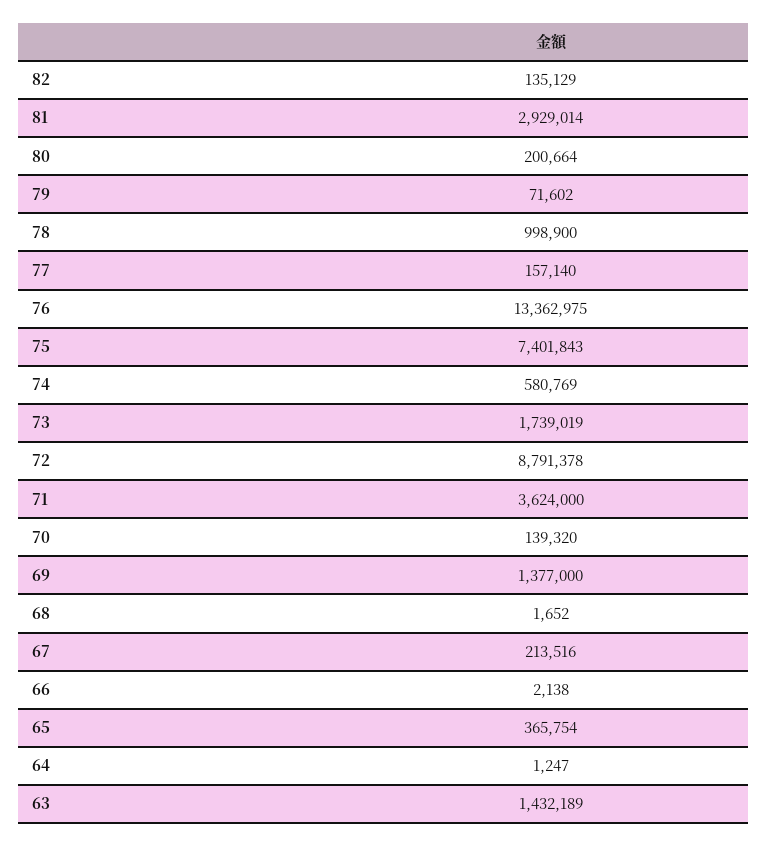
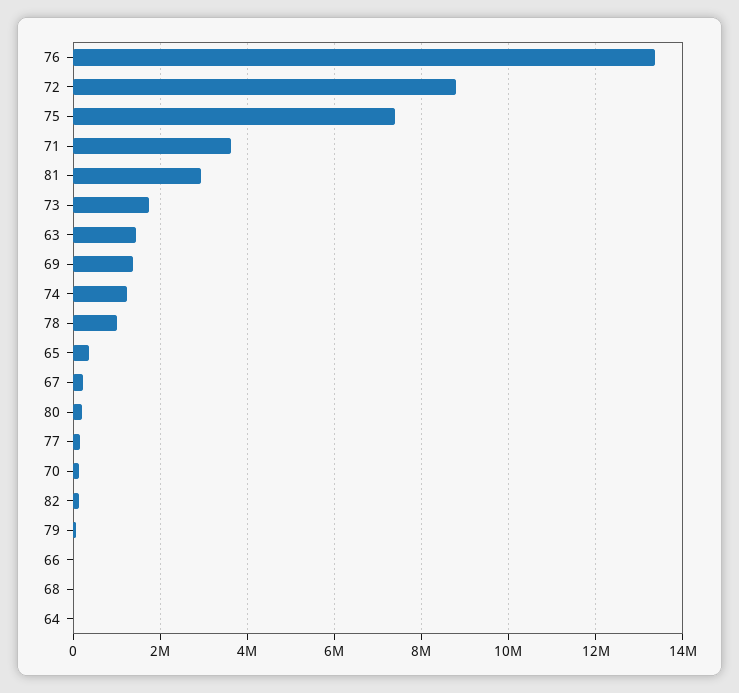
  {
    "82": 135129,
    "81": 2929014,
    "80": 200664,
    "79": 71602,
    "78": 998900,
    "77": 157140,
    "76": 13362975,
    "75": 7401843,
-   "74": 580769,
+   "74": 1200000,
    "73": 1739019,
    "72": 8791378,
    "71": 3624000,
    "70": 139320,
    "69": 1377000,
    "68": 1652,
    "67": 213516,
    "66": 2138,
    "65": 365754,
    "64": 1247,
    "63": 1432189
  }

